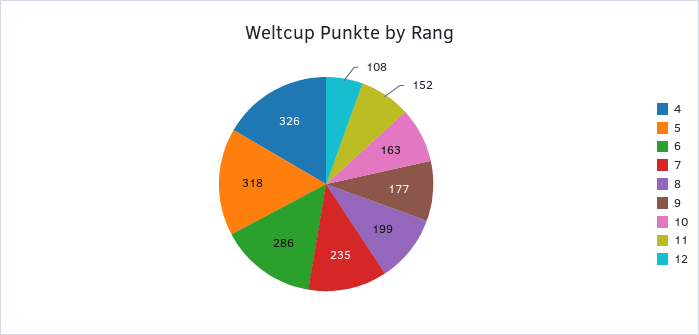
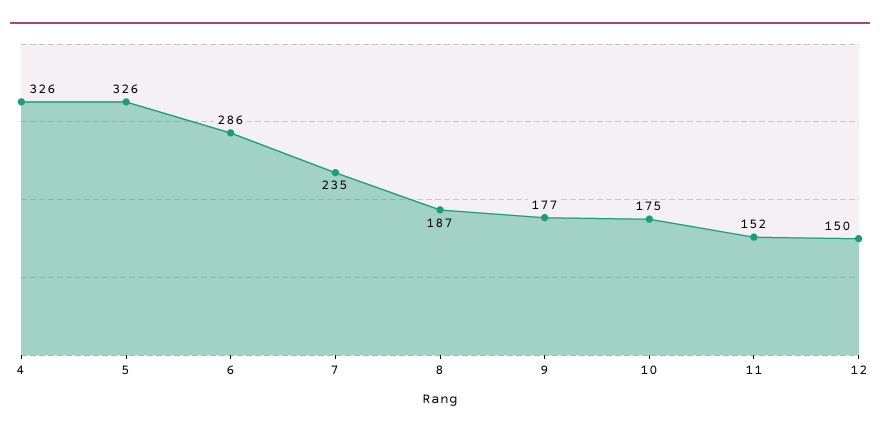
  {
    "4": 326,
-   "5": 318,
+   "5": 326,
    "6": 286,
    "7": 235,
-   "8": 199,
+   "8": 187,
    "9": 177,
-   "10": 163,
+   "10": 175,
    "11": 152,
-   "12": 108
+   "12": 150
  }

